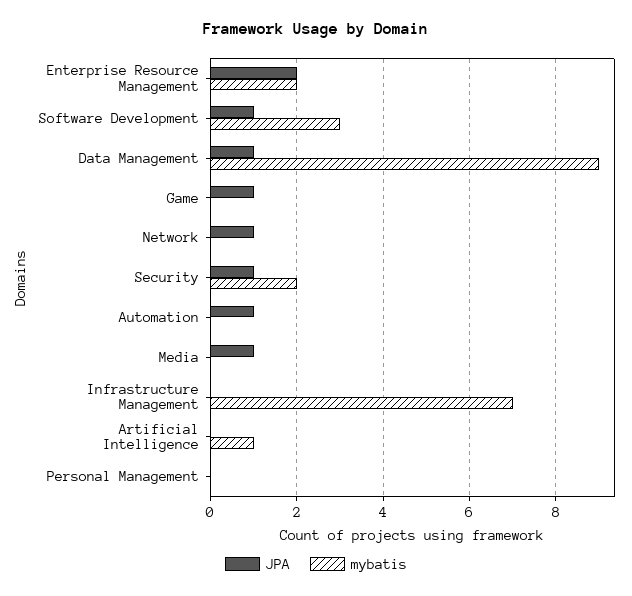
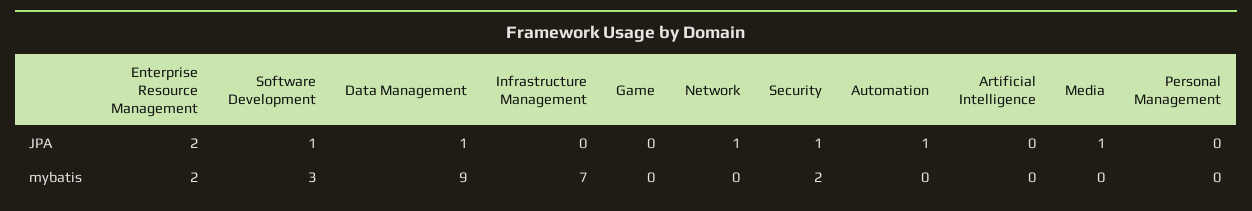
  {
    "JPA": {
      "Enterprise Resource Management": 2,
      "Software Development": 1,
      "Data Management": 1,
-     "Game": 1,
+     "Game": 0,
      "Network": 1,
      "Security": 1,
      "Automation": 1,
      "Media": 1,
      "Infrastructure Management": 0,
      "Artificial Intelligence": 0,
      "Personal Management": 0
    },
    "mybatis": {
      "Enterprise Resource Management": 2,
      "Software Development": 3,
      "Data Management": 9,
      "Game": 0,
      "Network": 0,
      "Security": 2,
      "Automation": 0,
      "Media": 0,
      "Infrastructure Management": 7,
-     "Artificial Intelligence": 1,
+     "Artificial Intelligence": 0,
      "Personal Management": 0
    }
  }

